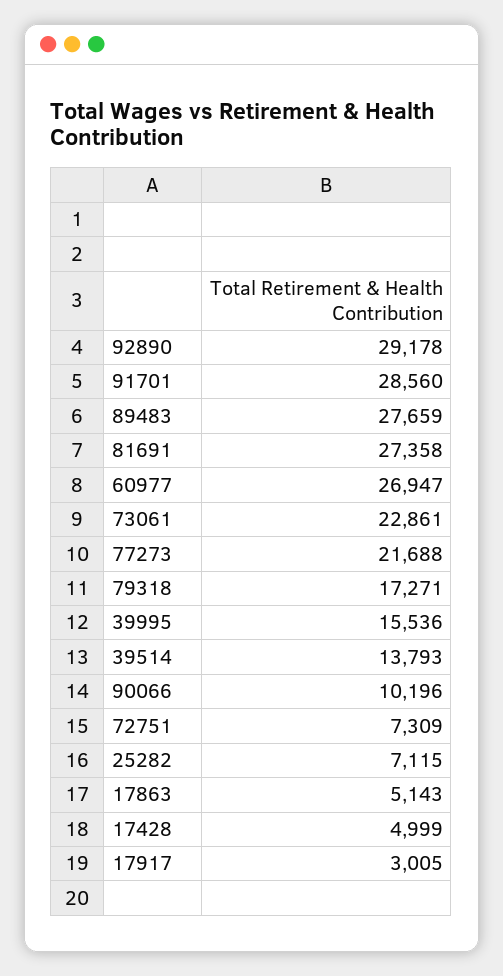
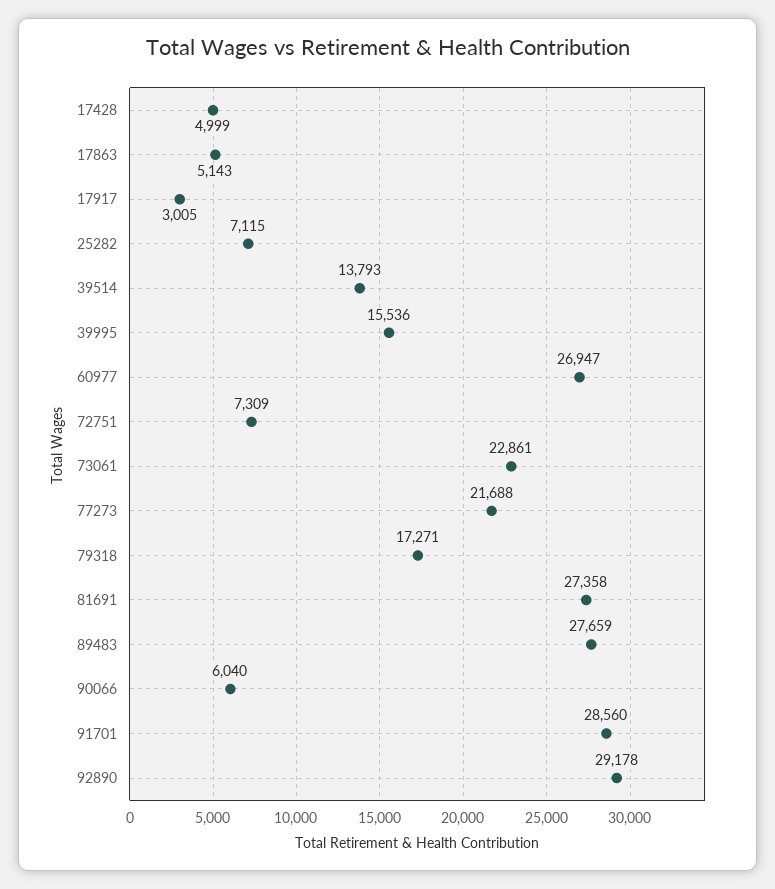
  {
    "92890": 29178,
    "91701": 28560,
    "89483": 27659,
    "81691": 27358,
    "60977": 26947,
    "73061": 22861,
    "77273": 21688,
    "79318": 17271,
    "39995": 15536,
    "39514": 13793,
-   "90066": 10196,
+   "90066": 6040,
    "72751": 7309,
    "25282": 7115,
    "17863": 5143,
    "17428": 4999,
    "17917": 3005
  }

